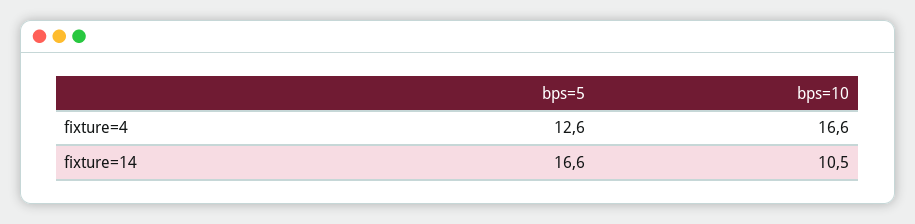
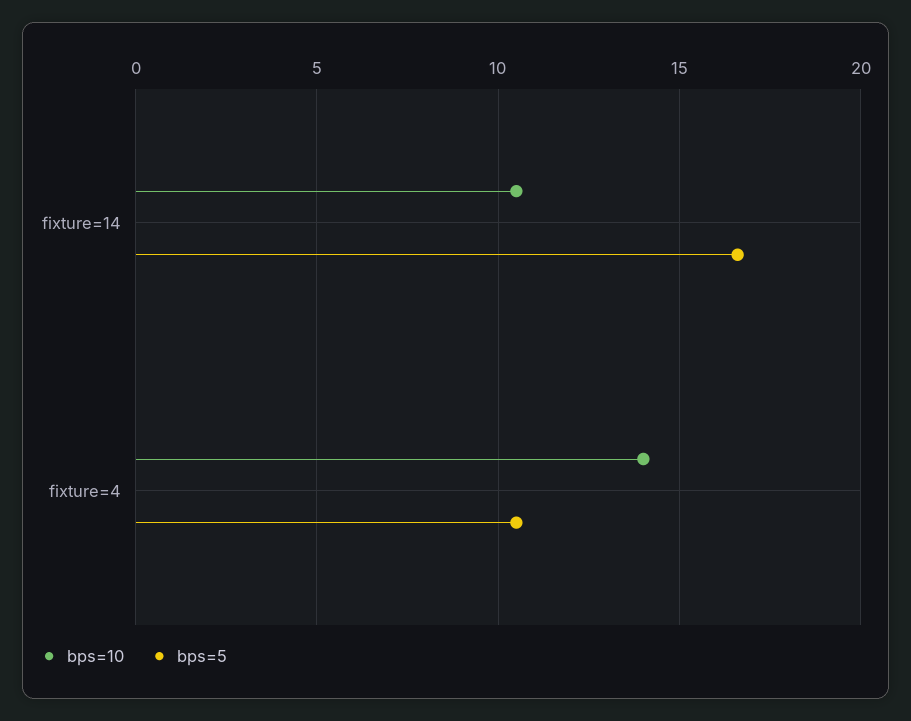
  {
    "bps=5": {
-     "fixture=4": 12.6,
+     "fixture=4": 10.5,
      "fixture=14": 16.6
    },
    "bps=10": {
-     "fixture=4": 16.6,
+     "fixture=4": 14,
      "fixture=14": 10.5
    }
  }

